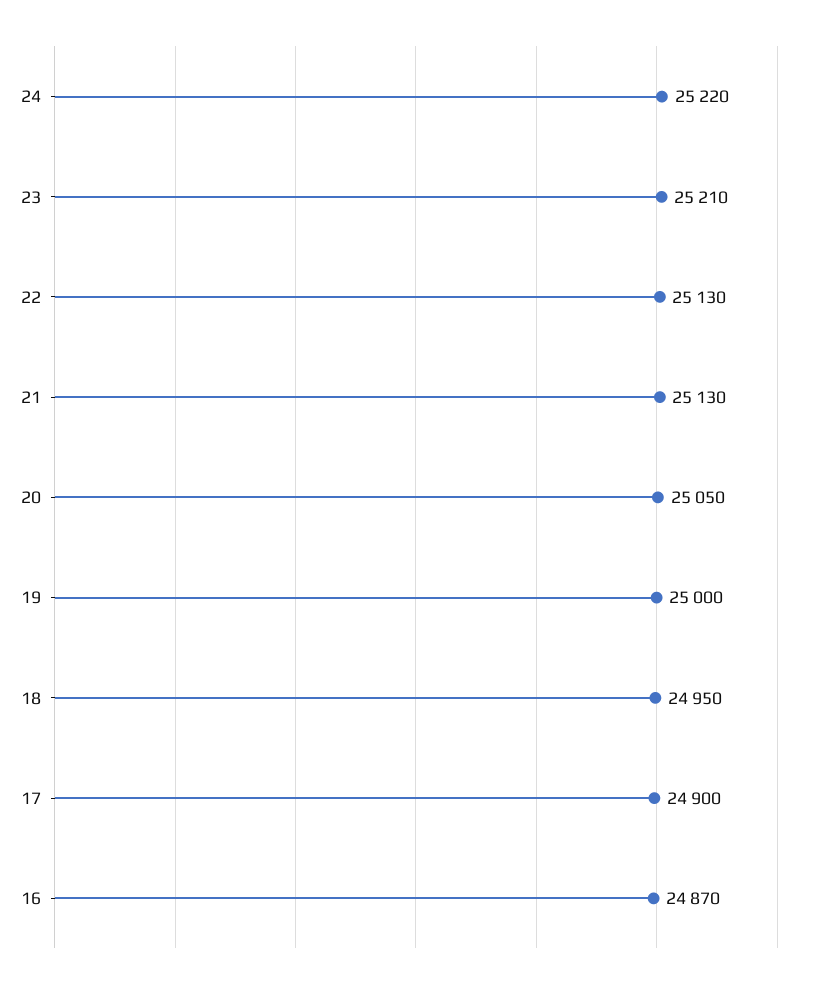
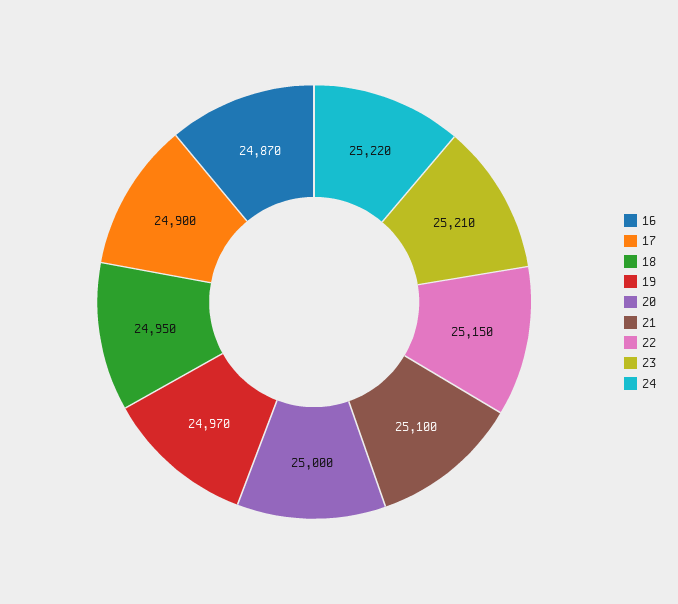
  {
    "24": 25220,
    "23": 25210,
-   "22": 25130,
+   "22": 25150,
-   "21": 25130,
+   "21": 25100,
-   "20": 25050,
+   "20": 25000,
-   "19": 25000,
+   "19": 24970,
    "18": 24950,
    "17": 24900,
    "16": 24870
  }

